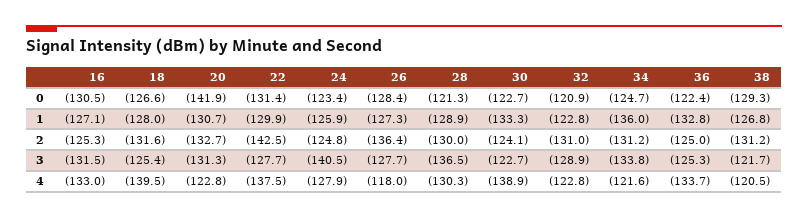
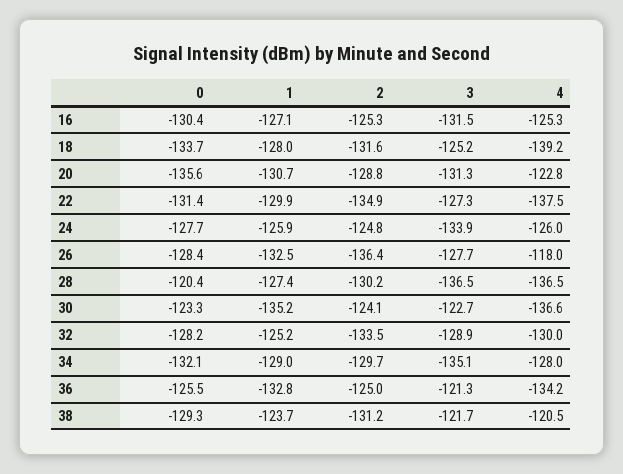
  {
    "16": {
-     "0": -130.5,
+     "0": -130.4,
      "1": -127.1,
      "2": -125.3,
      "3": -131.5,
-     "4": -133
+     "4": -125.3
    },
    "18": {
-     "0": -126.6,
+     "0": -133.7,
      "1": -128,
      "2": -131.6,
-     "3": -125.4,
+     "3": -125.2,
-     "4": -139.5
+     "4": -139.2
    },
    "20": {
-     "0": -141.9,
+     "0": -135.6,
      "1": -130.7,
-     "2": -132.7,
+     "2": -128.8,
      "3": -131.3,
      "4": -122.8
    },
    "22": {
      "0": -131.4,
      "1": -129.9,
-     "2": -142.5,
+     "2": -134.9,
-     "3": -127.7,
+     "3": -127.3,
      "4": -137.5
    },
    "24": {
-     "0": -123.4,
+     "0": -127.7,
      "1": -125.9,
      "2": -124.8,
-     "3": -140.5,
+     "3": -133.9,
-     "4": -127.9
+     "4": -126
    },
    "26": {
      "0": -128.4,
-     "1": -127.3,
+     "1": -132.5,
      "2": -136.4,
      "3": -127.7,
      "4": -118
    },
    "28": {
-     "0": -121.3,
+     "0": -120.4,
-     "1": -128.9,
+     "1": -127.4,
-     "2": -130,
+     "2": -130.2,
      "3": -136.5,
-     "4": -130.3
+     "4": -136.5
    },
    "30": {
-     "0": -122.7,
+     "0": -123.3,
-     "1": -133.3,
+     "1": -135.2,
      "2": -124.1,
      "3": -122.7,
-     "4": -138.9
+     "4": -136.6
    },
    "32": {
-     "0": -120.9,
+     "0": -128.2,
-     "1": -122.8,
+     "1": -125.2,
-     "2": -131,
+     "2": -133.5,
      "3": -128.9,
-     "4": -122.8
+     "4": -130
    },
    "34": {
-     "0": -124.7,
+     "0": -132.1,
-     "1": -136,
+     "1": -129,
-     "2": -131.2,
+     "2": -129.7,
-     "3": -133.8,
+     "3": -135.1,
-     "4": -121.6
+     "4": -128
    },
    "36": {
-     "0": -122.4,
+     "0": -125.5,
      "1": -132.8,
      "2": -125,
-     "3": -125.3,
+     "3": -121.3,
-     "4": -133.7
+     "4": -134.2
    },
    "38": {
      "0": -129.3,
-     "1": -126.8,
+     "1": -123.7,
      "2": -131.2,
      "3": -121.7,
      "4": -120.5
    }
  }

